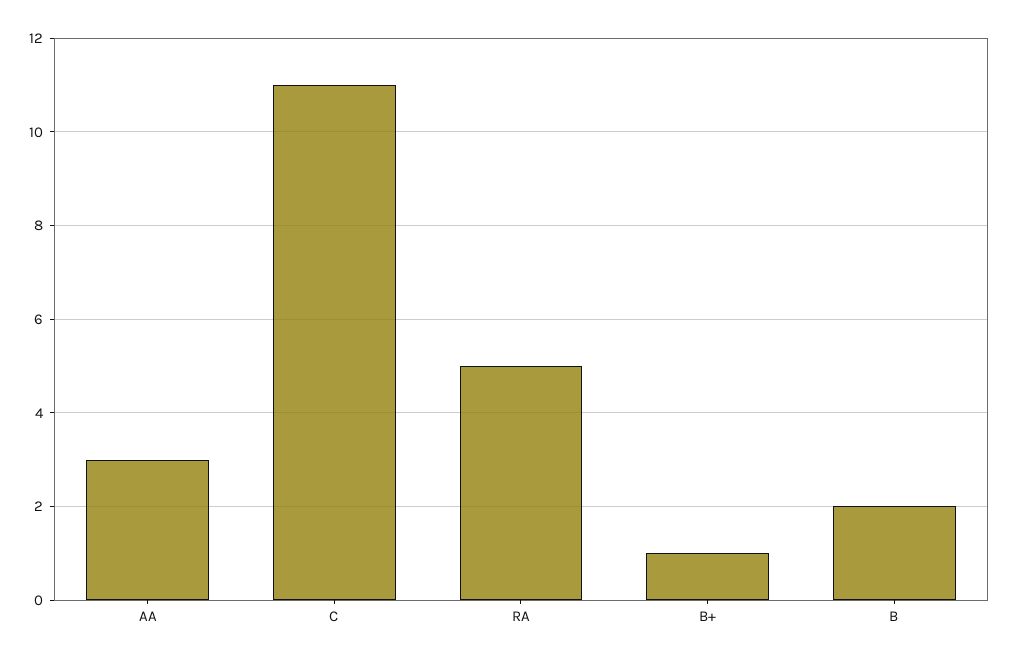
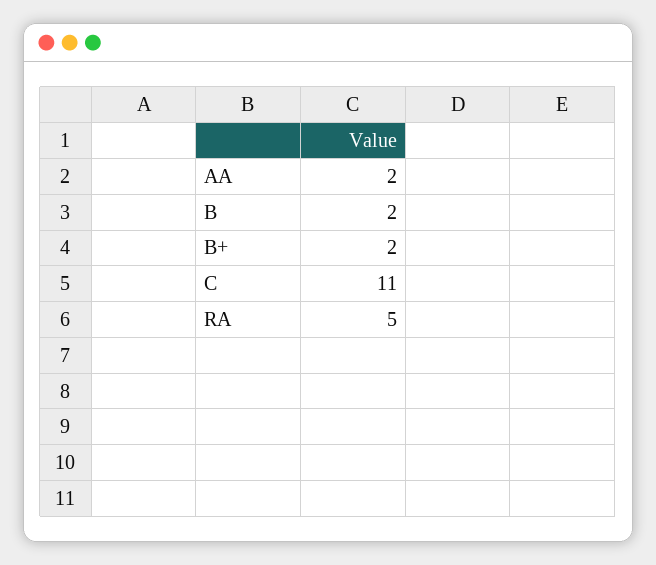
  {
-   "AA": 3,
+   "AA": 2,
    "C": 11,
    "RA": 5,
-   "B+": 1,
+   "B+": 2,
    "B": 2
  }

